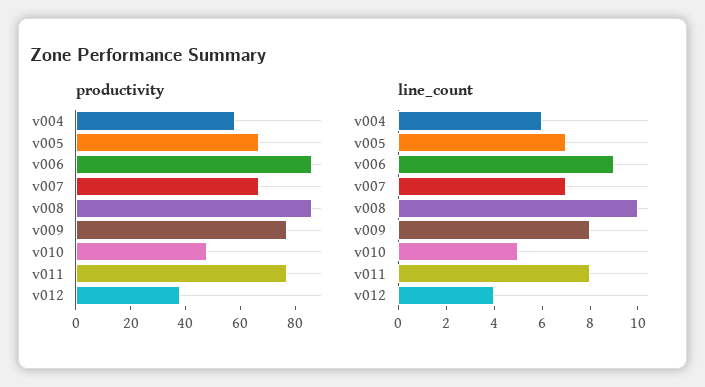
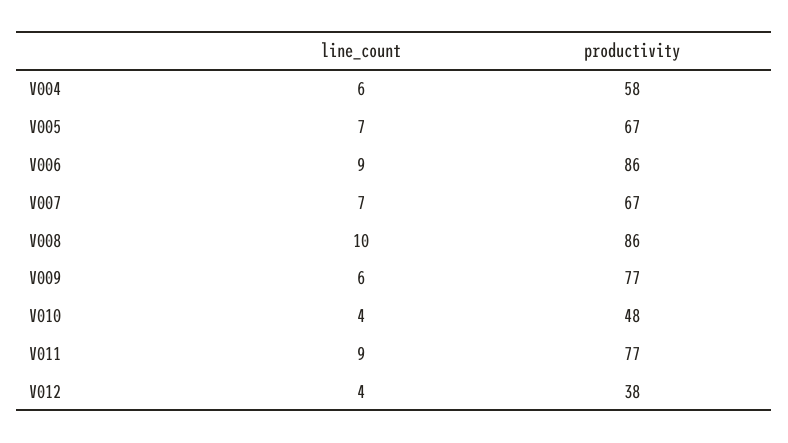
  {
    "productivity": {
      "v004": 58,
      "v005": 67,
      "v006": 86,
      "v007": 67,
      "v008": 86,
      "v009": 77,
      "v010": 48,
      "v011": 77,
      "v012": 38
    },
    "line_count": {
      "v004": 6,
      "v005": 7,
      "v006": 9,
      "v007": 7,
      "v008": 10,
-     "v009": 8,
+     "v009": 6,
-     "v010": 5,
+     "v010": 4,
-     "v011": 8,
+     "v011": 9,
      "v012": 4
    }
  }

